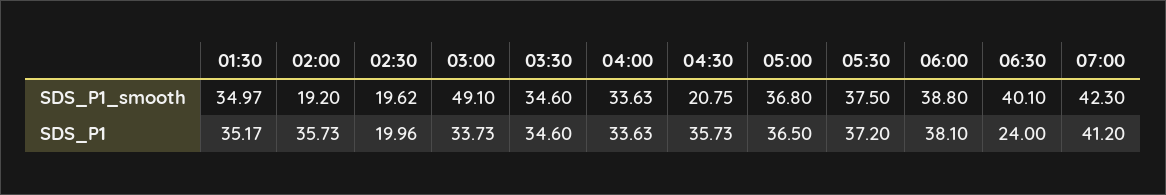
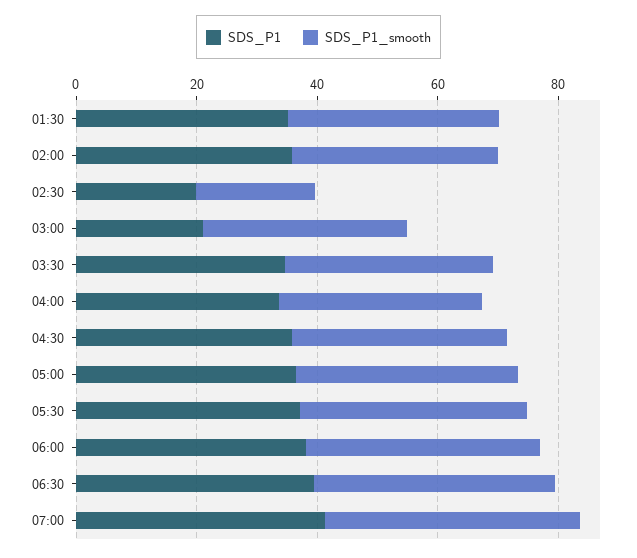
  {
    "SDS_P1_smooth": {
      "01:30": 34.97,
-     "02:00": 19.2,
+     "02:00": 35,
      "02:30": 19.62,
-     "03:00": 49.1,
+     "03:00": 35,
      "03:30": 34.6,
      "04:00": 33.63,
-     "04:30": 20.75,
+     "04:30": 35,
      "05:00": 36.8,
      "05:30": 37.5,
      "06:00": 38.8,
      "06:30": 40.1,
      "07:00": 42.3
    },
    "SDS_P1": {
      "01:30": 35.17,
      "02:00": 35.73,
      "02:30": 19.96,
-     "03:00": 33.73,
+     "03:00": 20,
      "03:30": 34.6,
      "04:00": 33.63,
      "04:30": 35.73,
      "05:00": 36.5,
      "05:30": 37.2,
      "06:00": 38.1,
-     "06:30": 24,
+     "06:30": 40,
      "07:00": 41.2
    }
  }

